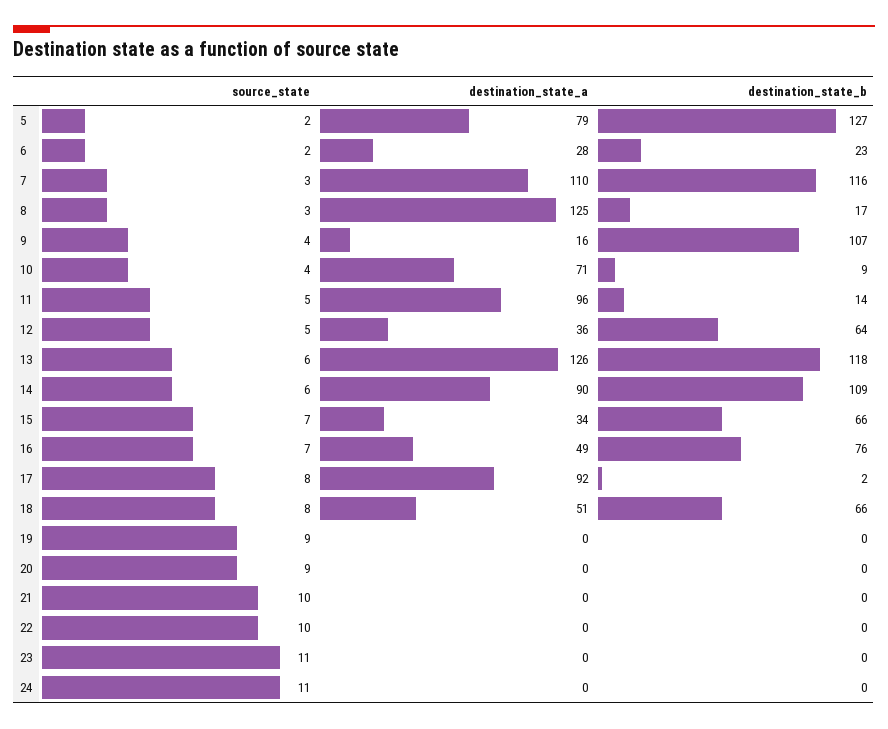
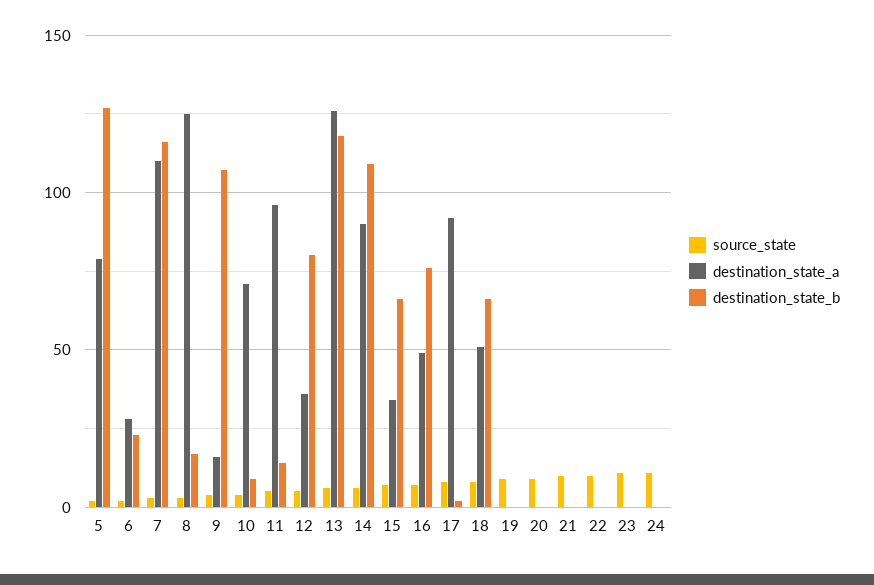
  {
    "source_state": {
      "5": 2,
      "6": 2,
      "7": 3,
      "8": 3,
      "9": 4,
      "10": 4,
      "11": 5,
      "12": 5,
      "13": 6,
      "14": 6,
      "15": 7,
      "16": 7,
      "17": 8,
      "18": 8,
      "19": 9,
      "20": 9,
      "21": 10,
      "22": 10,
      "23": 11,
      "24": 11
    },
    "destination_state_a": {
      "5": 79,
      "6": 28,
      "7": 110,
      "8": 125,
      "9": 16,
      "10": 71,
      "11": 96,
      "12": 36,
      "13": 126,
      "14": 90,
      "15": 34,
      "16": 49,
      "17": 92,
      "18": 51,
      "19": 0,
      "20": 0,
      "21": 0,
      "22": 0,
      "23": 0,
      "24": 0
    },
    "destination_state_b": {
      "5": 127,
      "6": 23,
      "7": 116,
      "8": 17,
      "9": 107,
      "10": 9,
      "11": 14,
-     "12": 64,
+     "12": 80,
      "13": 118,
      "14": 109,
      "15": 66,
      "16": 76,
      "17": 2,
      "18": 66,
      "19": 0,
      "20": 0,
      "21": 0,
      "22": 0,
      "23": 0,
      "24": 0
    }
  }

